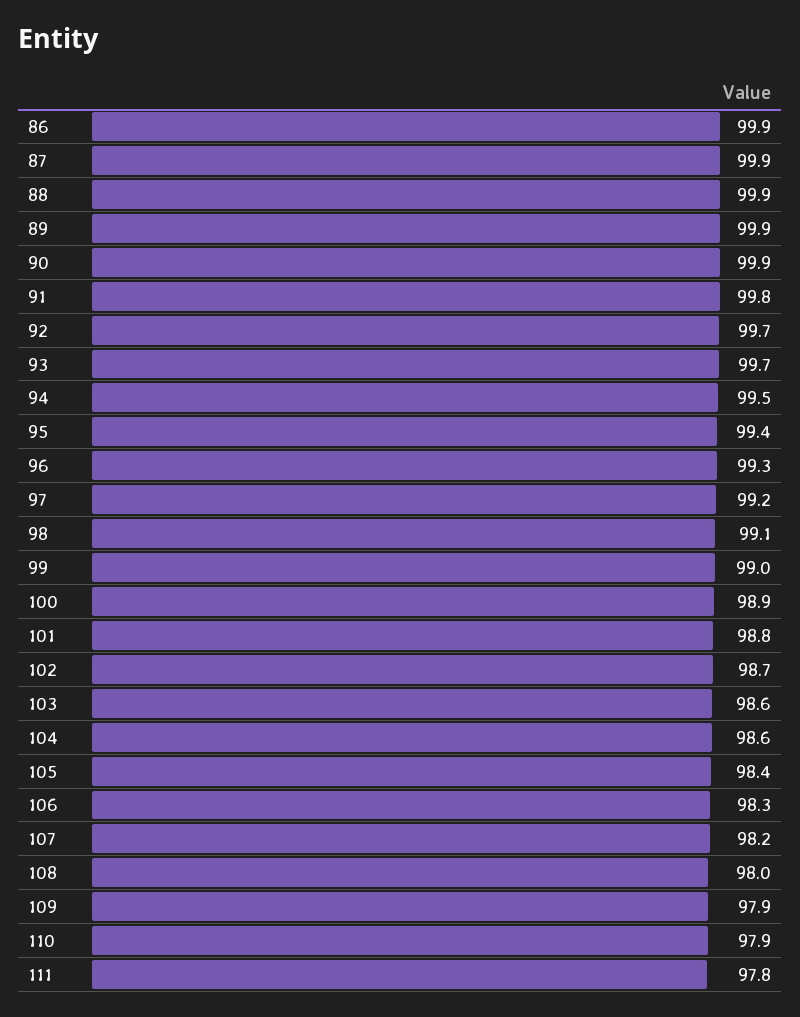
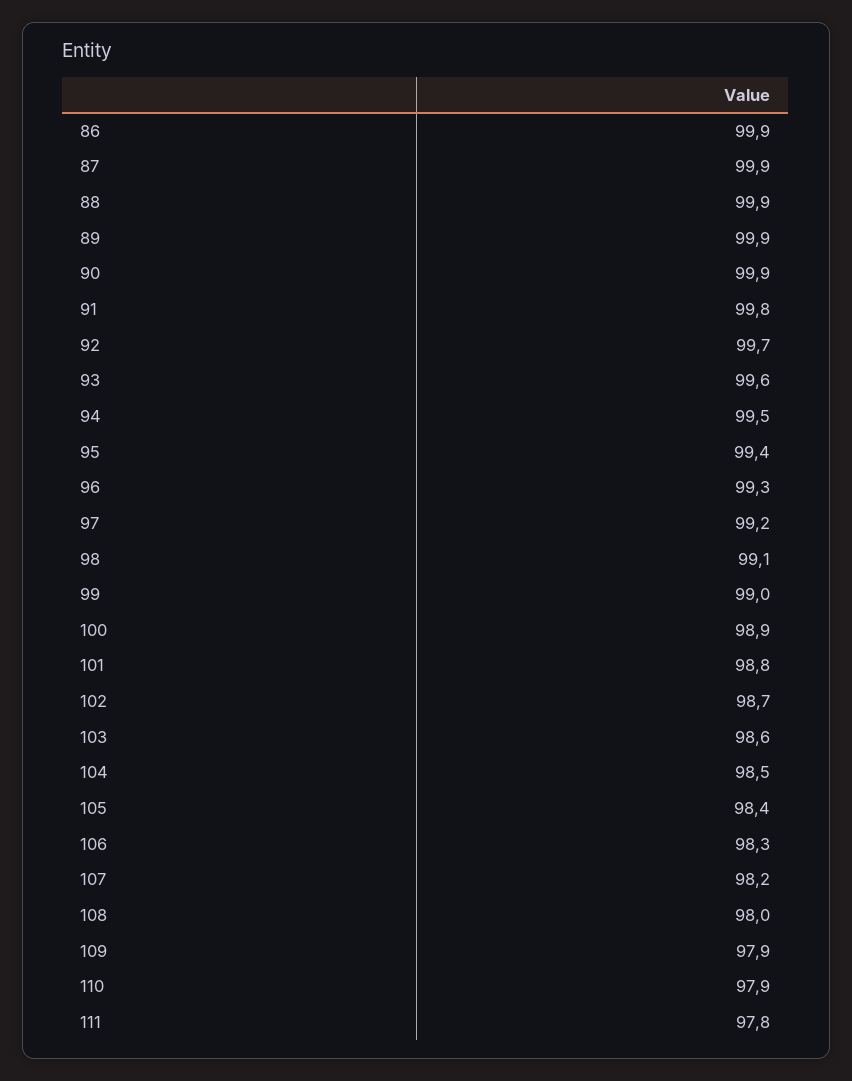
  {
    "86": 99.9,
    "87": 99.9,
    "88": 99.9,
    "89": 99.9,
    "90": 99.9,
    "91": 99.8,
    "92": 99.7,
-   "93": 99.7,
+   "93": 99.6,
    "94": 99.5,
    "95": 99.4,
    "96": 99.3,
    "97": 99.2,
    "98": 99.1,
    "99": 99,
    "100": 98.9,
    "101": 98.8,
    "102": 98.7,
    "103": 98.6,
-   "104": 98.6,
+   "104": 98.5,
    "105": 98.4,
    "106": 98.3,
    "107": 98.2,
    "108": 98,
    "109": 97.9,
    "110": 97.9,
    "111": 97.8
  }

